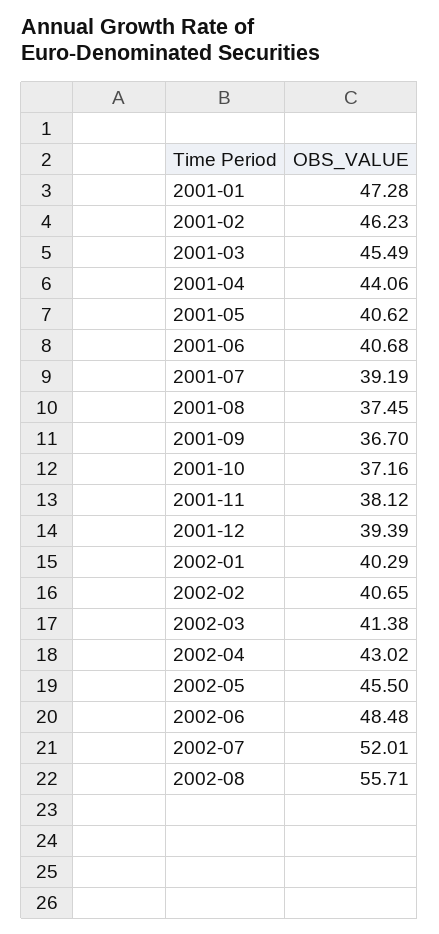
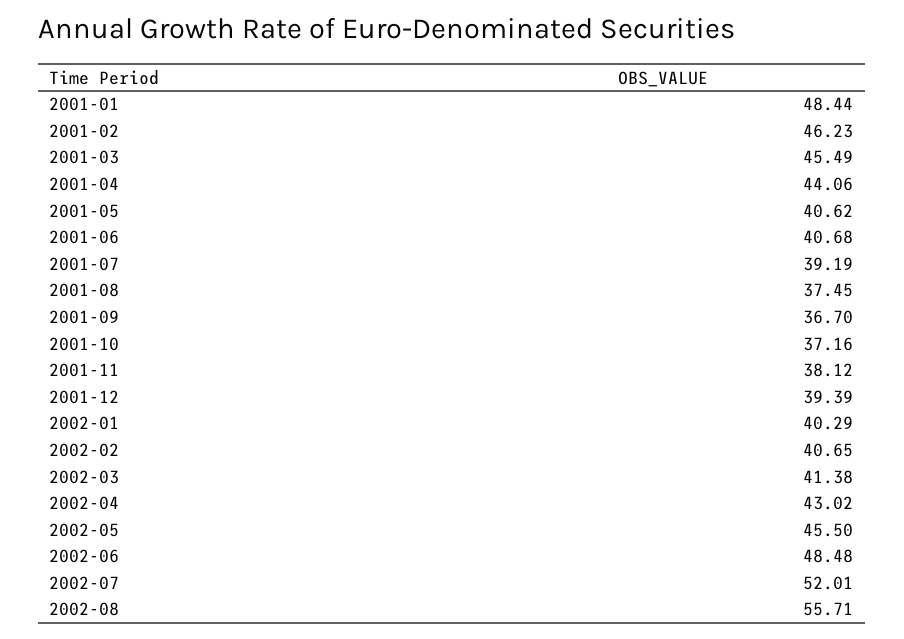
  {
-   "2001-01": 47.28,
+   "2001-01": 48.44,
    "2001-02": 46.23,
    "2001-03": 45.49,
    "2001-04": 44.06,
    "2001-05": 40.62,
    "2001-06": 40.68,
    "2001-07": 39.19,
    "2001-08": 37.45,
    "2001-09": 36.7,
    "2001-10": 37.16,
    "2001-11": 38.12,
    "2001-12": 39.39,
    "2002-01": 40.29,
    "2002-02": 40.65,
    "2002-03": 41.38,
    "2002-04": 43.02,
    "2002-05": 45.5,
    "2002-06": 48.48,
    "2002-07": 52.01,
    "2002-08": 55.71
  }

